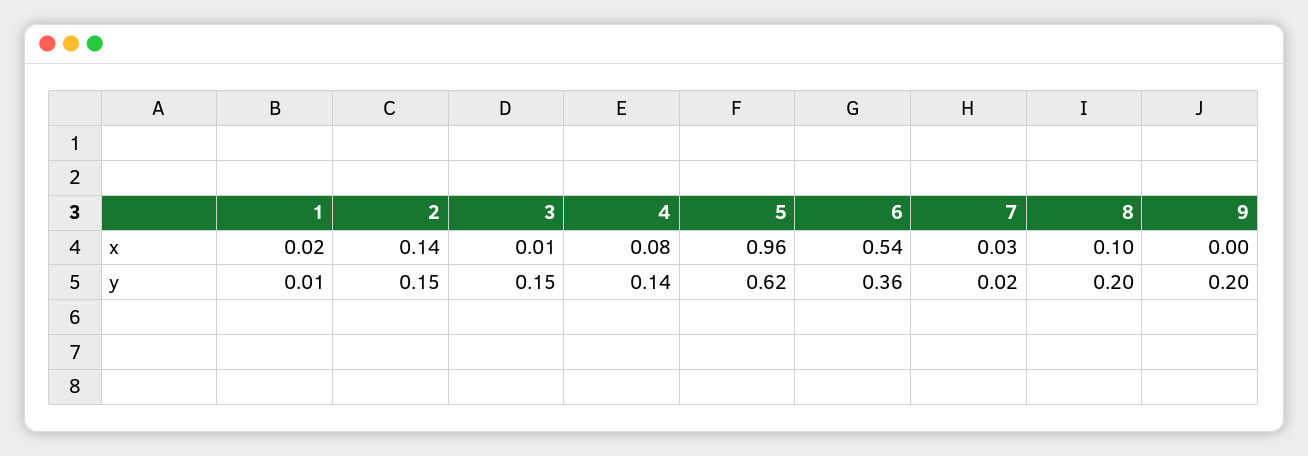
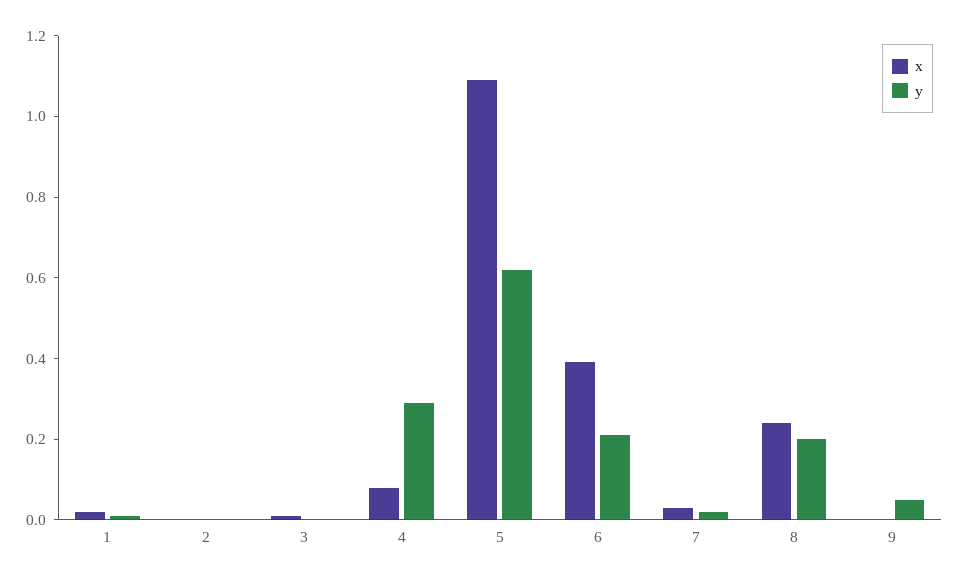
  {
    "x": {
      "1": 0.02,
-     "2": 0.14,
+     "2": 0,
      "3": 0.01,
      "4": 0.08,
-     "5": 0.96,
+     "5": 1.1,
-     "6": 0.54,
+     "6": 0.4,
      "7": 0.03,
-     "8": 0.1,
+     "8": 0.25,
      "9": 0
    },
    "y": {
      "1": 0.01,
-     "2": 0.15,
+     "2": 0,
-     "3": 0.15,
+     "3": 0,
-     "4": 0.14,
+     "4": 0.3,
      "5": 0.62,
-     "6": 0.36,
+     "6": 0.2,
      "7": 0.02,
      "8": 0.2,
-     "9": 0.2
+     "9": 0.05
    }
  }

